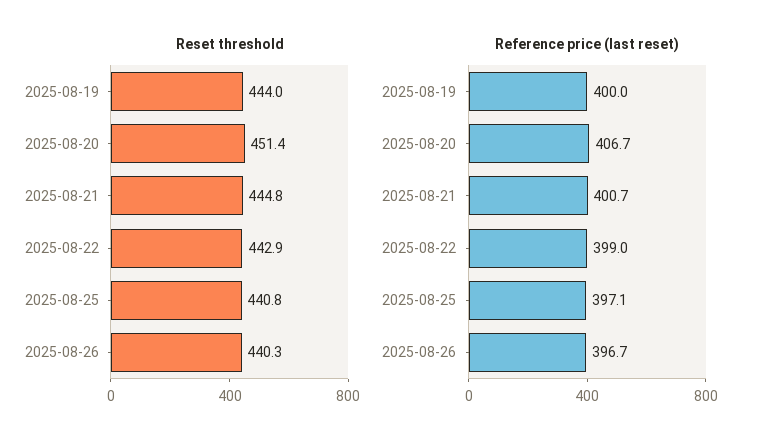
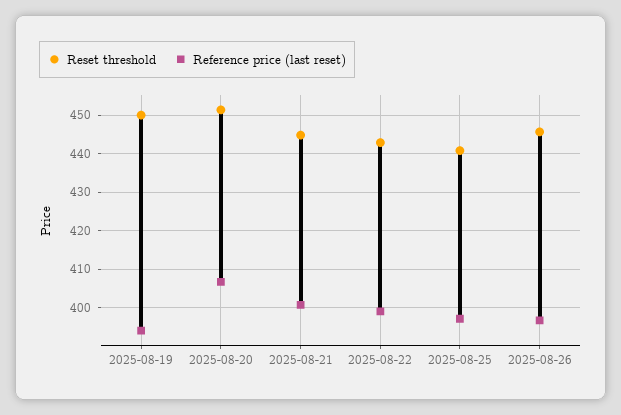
  {
    "Reset threshold": {
-     "2025-08-19": 444,
+     "2025-08-19": 450,
      "2025-08-20": 451.4,
      "2025-08-21": 444.8,
      "2025-08-22": 442.9,
      "2025-08-25": 440.8,
-     "2025-08-26": 440.3
+     "2025-08-26": 446
    },
    "Reference price (last reset)": {
-     "2025-08-19": 400,
+     "2025-08-19": 394,
      "2025-08-20": 406.7,
      "2025-08-21": 400.7,
      "2025-08-22": 399,
      "2025-08-25": 397.1,
      "2025-08-26": 396.7
    }
  }

